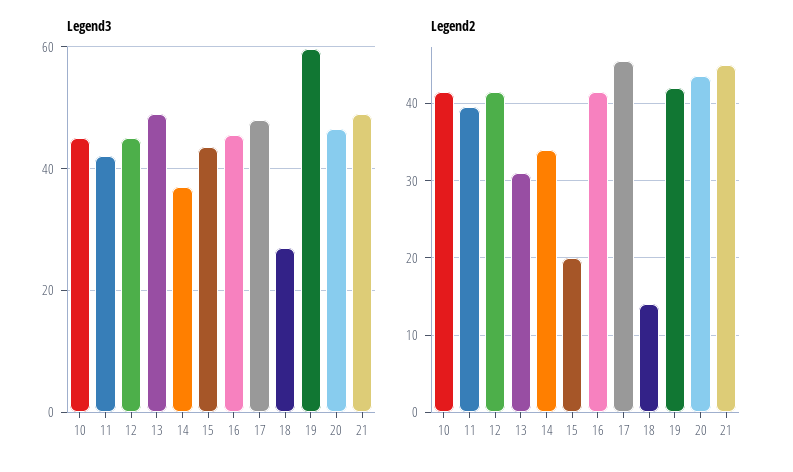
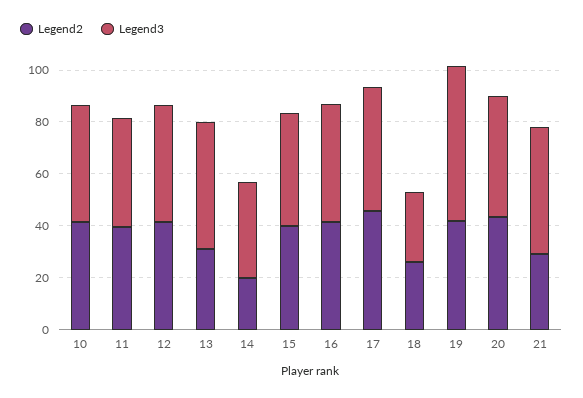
  {
    "Legend3": {
      "10": 46,
      "11": 42,
      "12": 46,
      "13": 50,
      "14": 38,
      "15": 44,
      "16": 46,
      "17": 48,
      "18": 28,
      "19": 60,
      "20": 46,
      "21": 50
    },
    "Legend2": {
      "10": 42,
      "11": 40,
      "12": 42,
      "13": 31,
-     "14": 34,
+     "14": 20,
-     "15": 20,
+     "15": 40,
      "16": 42,
      "17": 46,
-     "18": 14,
+     "18": 25,
      "19": 42,
      "20": 44,
-     "21": 45
+     "21": 30
    }
  }

